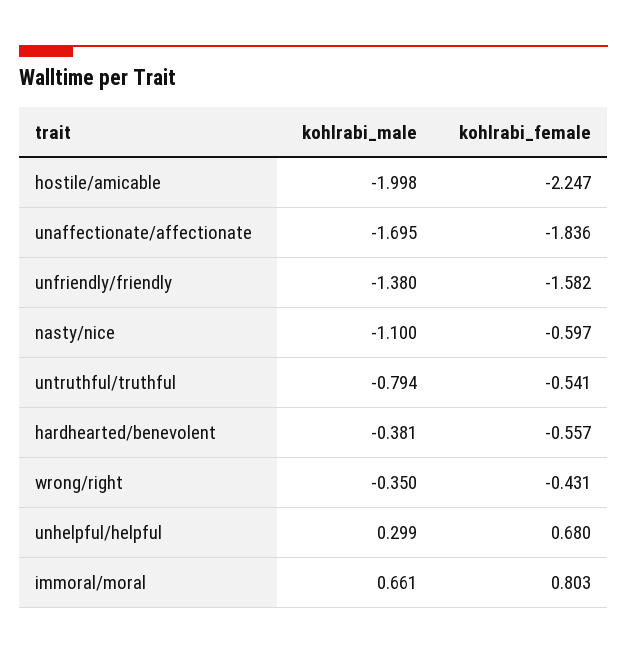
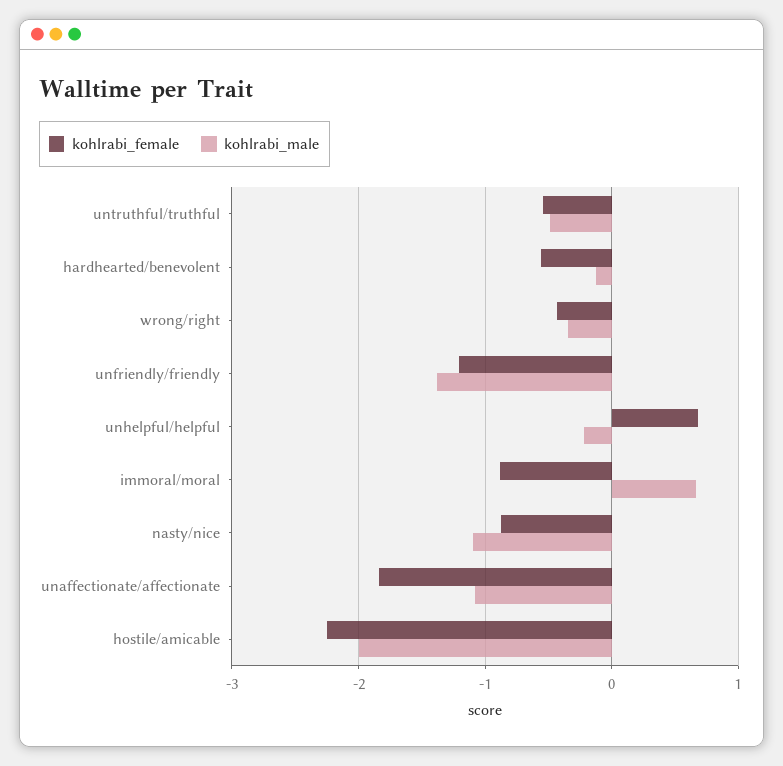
  {
    "kohlrabi_male": {
      "hostile/amicable": -1.998,
-     "unaffectionate/affectionate": -1.695,
+     "unaffectionate/affectionate": -1.1,
      "unfriendly/friendly": -1.38,
      "nasty/nice": -1.1,
-     "untruthful/truthful": -0.794,
+     "untruthful/truthful": -0.5,
-     "hardhearted/benevolent": -0.381,
+     "hardhearted/benevolent": -0.1,
      "wrong/right": -0.35,
-     "unhelpful/helpful": 0.299,
+     "unhelpful/helpful": -0.2,
      "immoral/moral": 0.661
    },
    "kohlrabi_female": {
      "hostile/amicable": -2.247,
      "unaffectionate/affectionate": -1.836,
-     "unfriendly/friendly": -1.582,
+     "unfriendly/friendly": -1.2,
-     "nasty/nice": -0.597,
+     "nasty/nice": -0.9,
      "untruthful/truthful": -0.541,
      "hardhearted/benevolent": -0.557,
      "wrong/right": -0.431,
      "unhelpful/helpful": 0.68,
-     "immoral/moral": 0.803
+     "immoral/moral": -0.9
    }
  }

